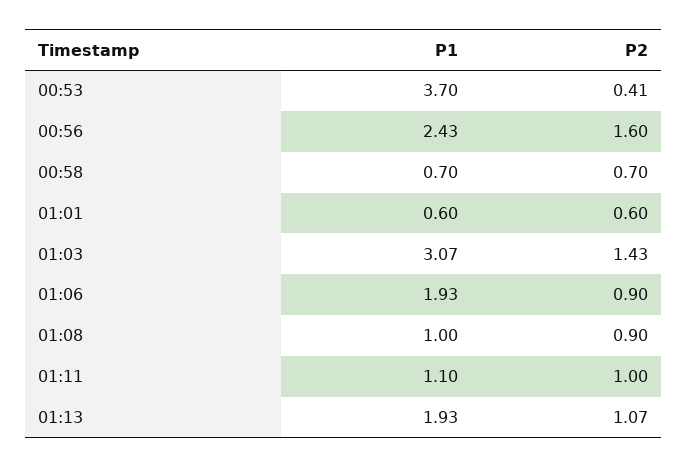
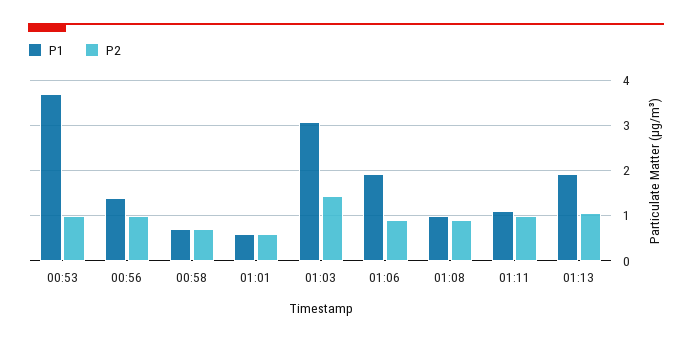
  {
    "P1": {
      "00:53": 3.7,
-     "00:56": 2.43,
+     "00:56": 1.4,
      "00:58": 0.7,
      "01:01": 0.6,
      "01:03": 3.07,
      "01:06": 1.93,
      "01:08": 1,
      "01:11": 1.1,
      "01:13": 1.93
    },
    "P2": {
-     "00:53": 0.41,
+     "00:53": 1,
-     "00:56": 1.6,
+     "00:56": 1,
      "00:58": 0.7,
      "01:01": 0.6,
      "01:03": 1.43,
      "01:06": 0.9,
      "01:08": 0.9,
      "01:11": 1,
      "01:13": 1.07
    }
  }

